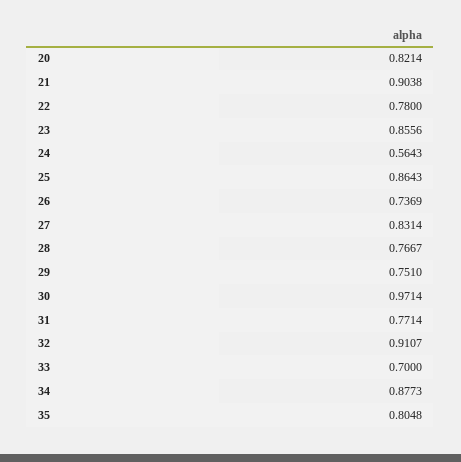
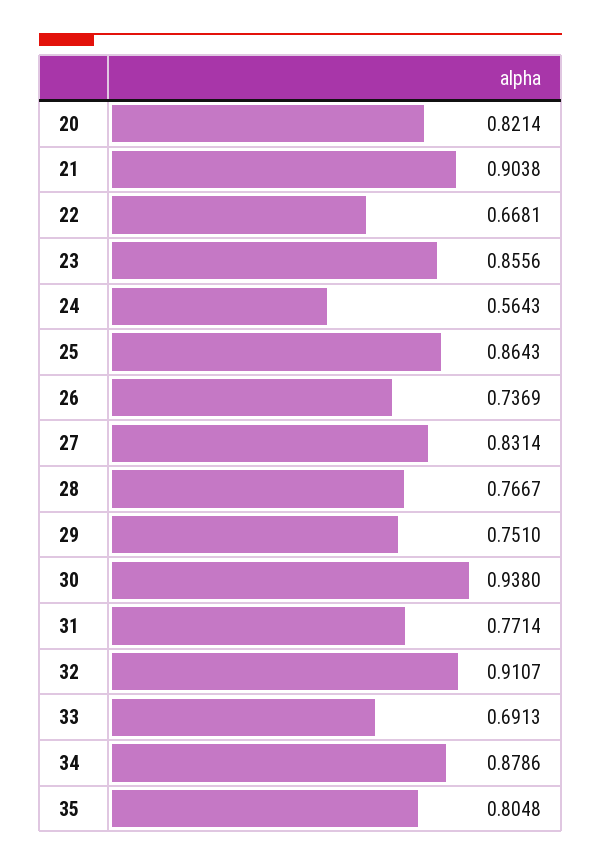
  {
    "20": 0.8214,
    "21": 0.9038,
-   "22": 0.78,
+   "22": 0.6681,
    "23": 0.8556,
    "24": 0.5643,
    "25": 0.8643,
    "26": 0.7369,
    "27": 0.8314,
    "28": 0.7667,
    "29": 0.751,
-   "30": 0.9714,
+   "30": 0.938,
    "31": 0.7714,
    "32": 0.9107,
-   "33": 0.7,
+   "33": 0.6913,
-   "34": 0.8773,
+   "34": 0.8786,
    "35": 0.8048
  }

